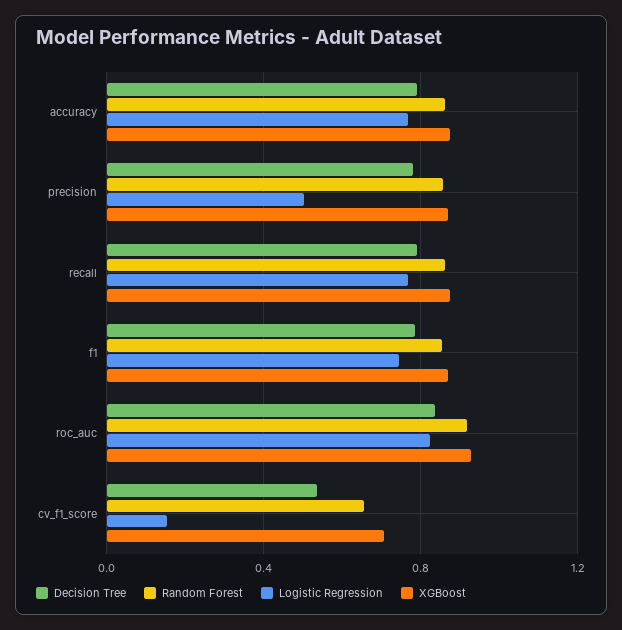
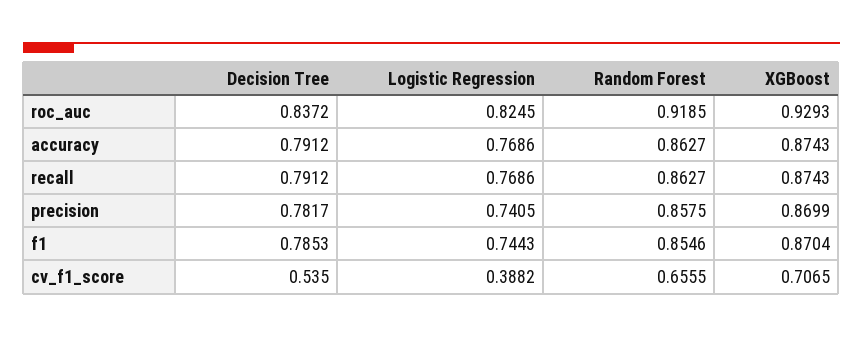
  {
    "Decision Tree": {
      "accuracy": 0.7912,
      "precision": 0.7817,
      "recall": 0.7912,
      "f1": 0.7853,
      "roc_auc": 0.8372,
      "cv_f1_score": 0.535
    },
    "Random Forest": {
      "accuracy": 0.8627,
      "precision": 0.8575,
      "recall": 0.8627,
      "f1": 0.8546,
      "roc_auc": 0.9185,
      "cv_f1_score": 0.6555
    },
    "Logistic Regression": {
      "accuracy": 0.7686,
-     "precision": 0.5,
+     "precision": 0.7405,
      "recall": 0.7686,
      "f1": 0.7443,
      "roc_auc": 0.8245,
-     "cv_f1_score": 0.15
+     "cv_f1_score": 0.3882
    },
    "XGBoost": {
      "accuracy": 0.8743,
      "precision": 0.8699,
      "recall": 0.8743,
      "f1": 0.8704,
      "roc_auc": 0.9293,
      "cv_f1_score": 0.7065
    }
  }

